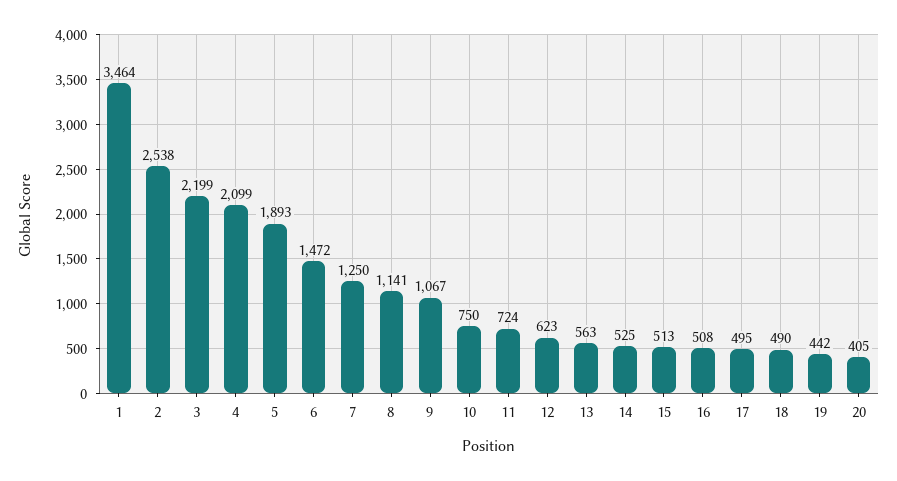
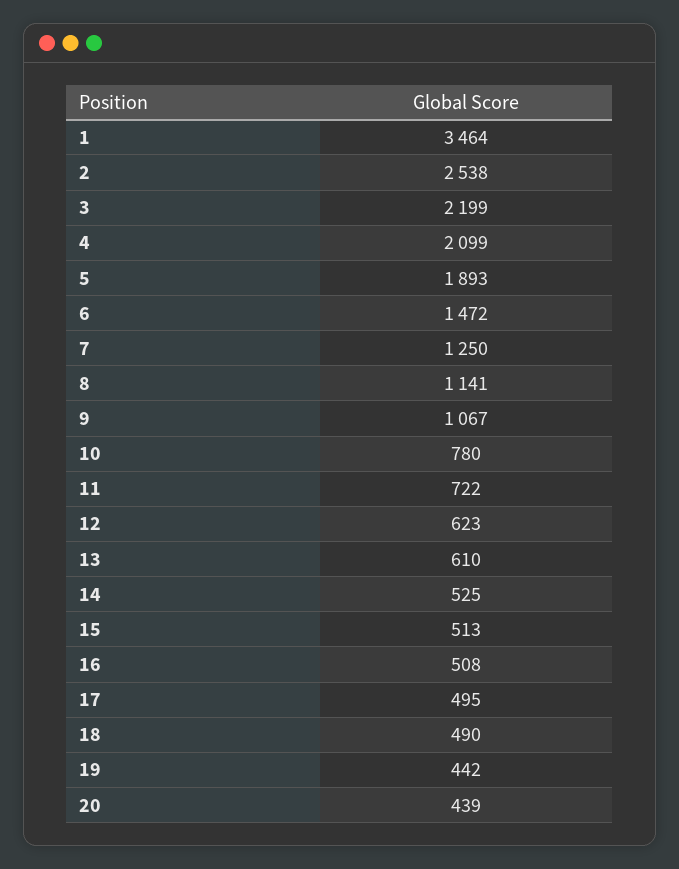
  {
    "1": 3464,
    "2": 2538,
    "3": 2199,
    "4": 2099,
    "5": 1893,
    "6": 1472,
    "7": 1250,
    "8": 1141,
    "9": 1067,
-   "10": 750,
+   "10": 780,
-   "11": 724,
+   "11": 722,
    "12": 623,
-   "13": 563,
+   "13": 610,
    "14": 525,
    "15": 513,
    "16": 508,
    "17": 495,
    "18": 490,
    "19": 442,
-   "20": 405
+   "20": 439
  }

